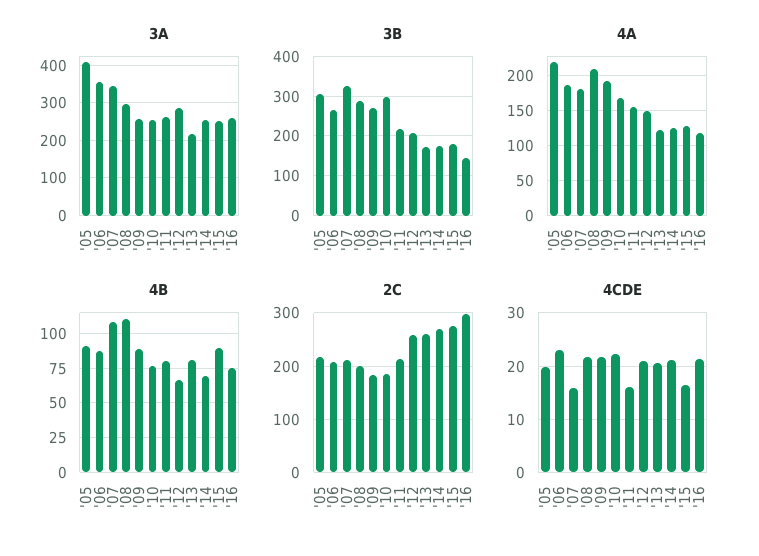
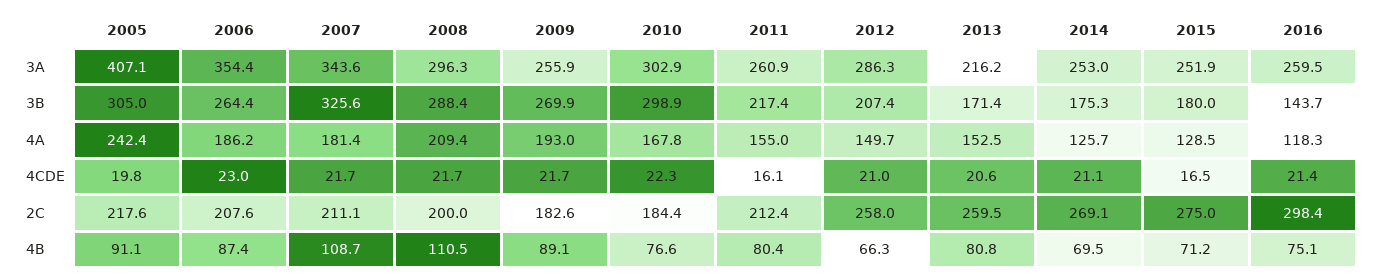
  {
    "3A": {
      "'05": 407.1,
      "'06": 354.4,
      "'07": 343.6,
      "'08": 296.3,
      "'09": 255.9,
-     "'10": 260,
+     "'10": 302.9,
      "'11": 260.9,
      "'12": 286.3,
      "'13": 216.2,
      "'14": 253,
      "'15": 251.9,
      "'16": 259.5
    },
    "3B": {
      "'05": 305,
      "'06": 264.4,
      "'07": 325.6,
      "'08": 288.4,
      "'09": 269.9,
      "'10": 298.9,
      "'11": 217.4,
      "'12": 207.4,
      "'13": 171.4,
      "'14": 175.3,
      "'15": 180,
      "'16": 143.7
    },
    "4A": {
-     "'05": 220,
+     "'05": 242.4,
      "'06": 186.2,
      "'07": 181.4,
      "'08": 209.4,
      "'09": 193,
      "'10": 167.8,
      "'11": 155,
      "'12": 149.7,
-     "'13": 120,
+     "'13": 152.5,
      "'14": 125.7,
      "'15": 128.5,
      "'16": 118.3
    },
    "4B": {
      "'05": 91.1,
      "'06": 87.4,
      "'07": 108.7,
      "'08": 110.5,
      "'09": 89.1,
      "'10": 76.6,
      "'11": 80.4,
      "'12": 66.3,
      "'13": 80.8,
      "'14": 69.5,
-     "'15": 90,
+     "'15": 71.2,
      "'16": 75.1
    },
    "2C": {
      "'05": 217.6,
      "'06": 207.6,
      "'07": 211.1,
      "'08": 200,
      "'09": 182.6,
      "'10": 184.4,
      "'11": 212.4,
      "'12": 258,
      "'13": 259.5,
      "'14": 269.1,
      "'15": 275,
      "'16": 298.4
    },
    "4CDE": {
      "'05": 19.8,
      "'06": 23,
-     "'07": 16,
+     "'07": 21.7,
      "'08": 21.7,
      "'09": 21.7,
      "'10": 22.3,
      "'11": 16.1,
      "'12": 21,
      "'13": 20.6,
      "'14": 21.1,
      "'15": 16.5,
      "'16": 21.4
    }
  }

